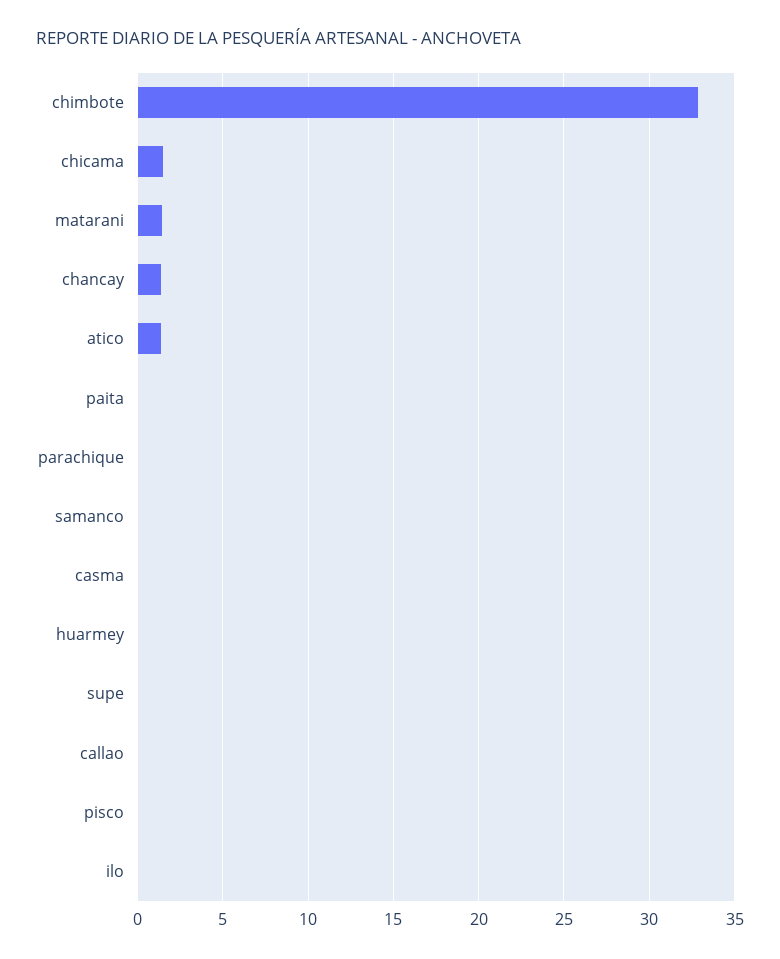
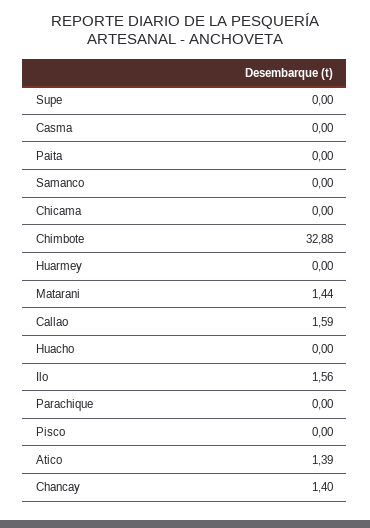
  {
    "chimbote": 32.88,
-   "chicama": 1.5,
+   "chicama": 0,
    "matarani": 1.44,
    "chancay": 1.4,
    "atico": 1.39,
    "paita": 0,
    "parachique": 0,
    "samanco": 0,
    "casma": 0,
    "huarmey": 0,
    "supe": 0,
-   "callao": 0,
+   "callao": 1.59,
    "pisco": 0,
-   "ilo": 0
+   "ilo": 1.56,
+   "Huacho": 0
  }

